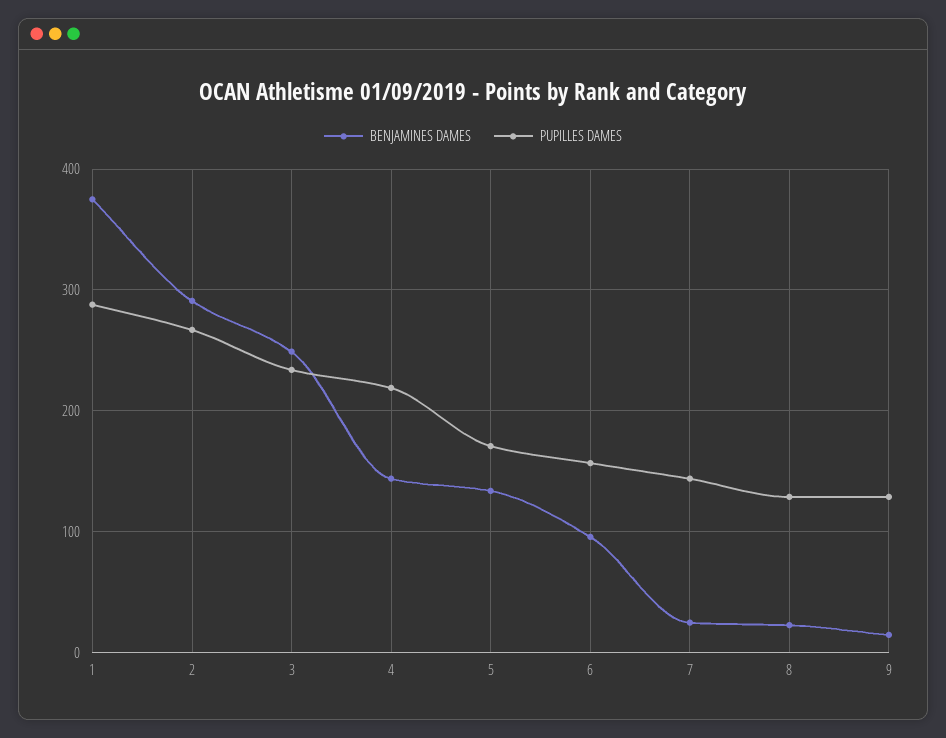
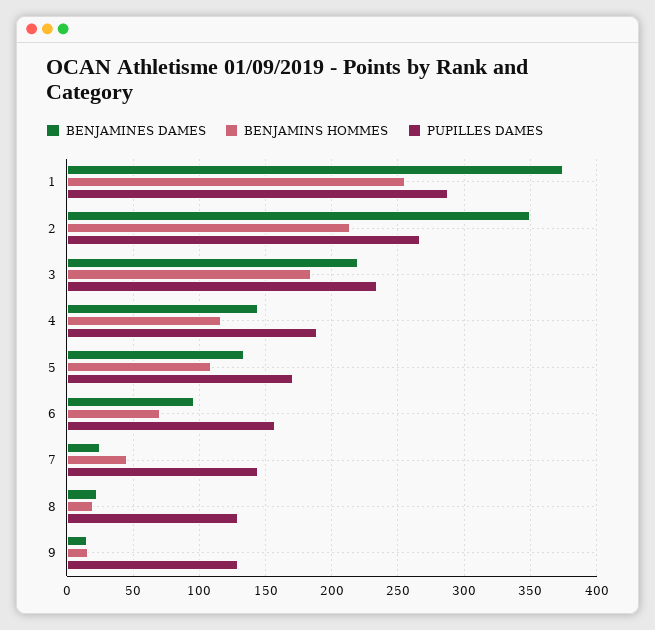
  {
    "BENJAMINES DAMES": {
      "1": 375,
-     "2": 290,
+     "2": 350,
-     "3": 250,
+     "3": 220,
      "4": 145,
      "5": 135,
      "6": 95,
      "7": 25,
      "8": 25,
      "9": 15
    },
    "PUPILLES DAMES": {
      "1": 290,
      "2": 265,
      "3": 235,
-     "4": 220,
+     "4": 190,
      "5": 170,
      "6": 155,
      "7": 145,
      "8": 130,
      "9": 130
-   }
+   },
+   "BENJAMINS HOMMES": {
+     "1": 255,
+     "2": 215,
+     "3": 185,
+     "4": 115,
+     "5": 110,
+     "6": 70,
+     "7": 45,
+     "8": 20,
+     "9": 15
+   }
  }

